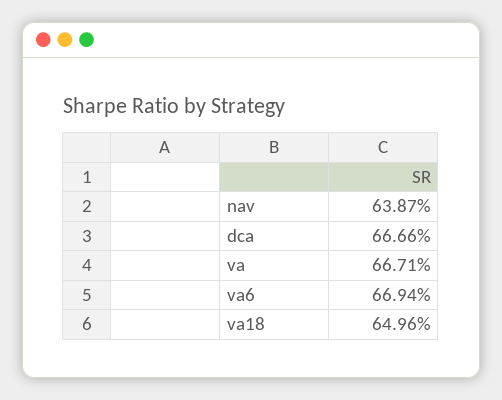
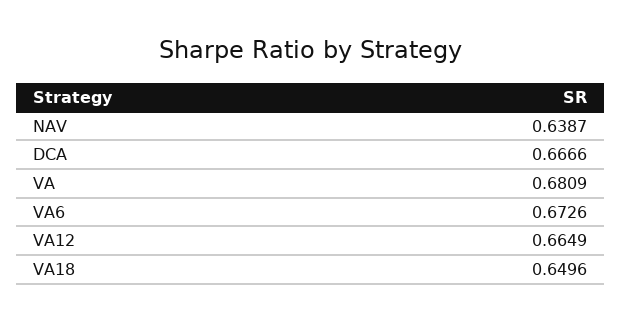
  {
    "nav": 0.6387,
    "dca": 0.6666,
-   "va": 0.6671,
+   "va": 0.6809,
-   "va6": 0.6694,
+   "va6": 0.6726,
-   "va18": 0.6496
+   "va18": 0.6496,
+   "VA12": 0.6649
  }

